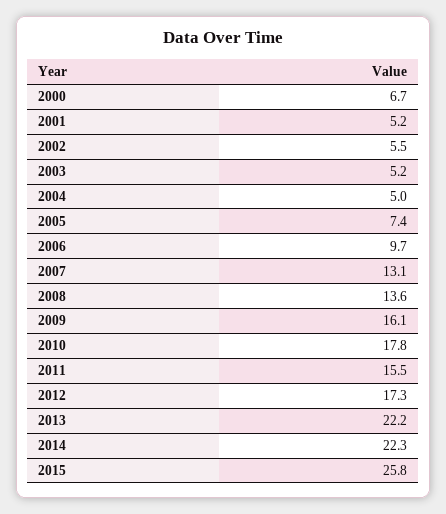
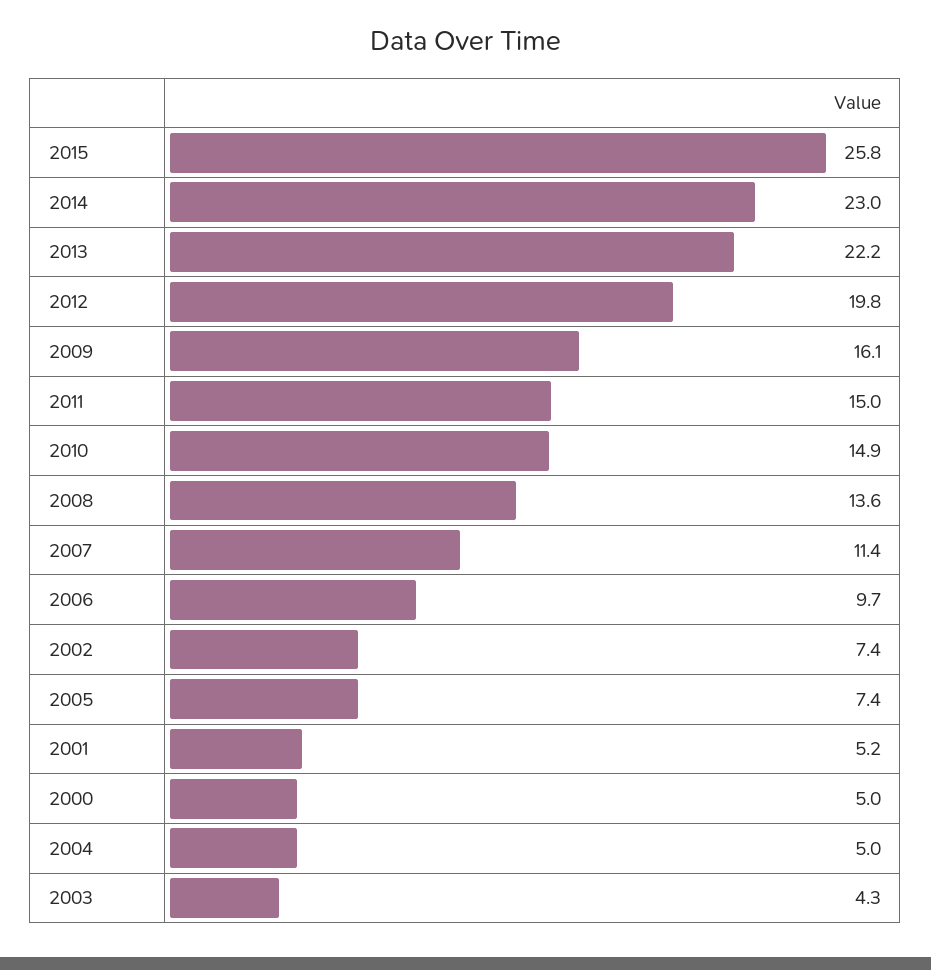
  {
-   "2000": 6.7,
+   "2000": 5,
    "2001": 5.2,
-   "2002": 5.5,
+   "2002": 7.4,
-   "2003": 5.2,
+   "2003": 4.3,
    "2004": 5,
    "2005": 7.4,
    "2006": 9.7,
-   "2007": 13.1,
+   "2007": 11.4,
    "2008": 13.6,
    "2009": 16.1,
-   "2010": 17.8,
+   "2010": 14.9,
-   "2011": 15.5,
+   "2011": 15,
-   "2012": 17.3,
+   "2012": 19.8,
    "2013": 22.2,
-   "2014": 22.3,
+   "2014": 23,
    "2015": 25.8
  }

